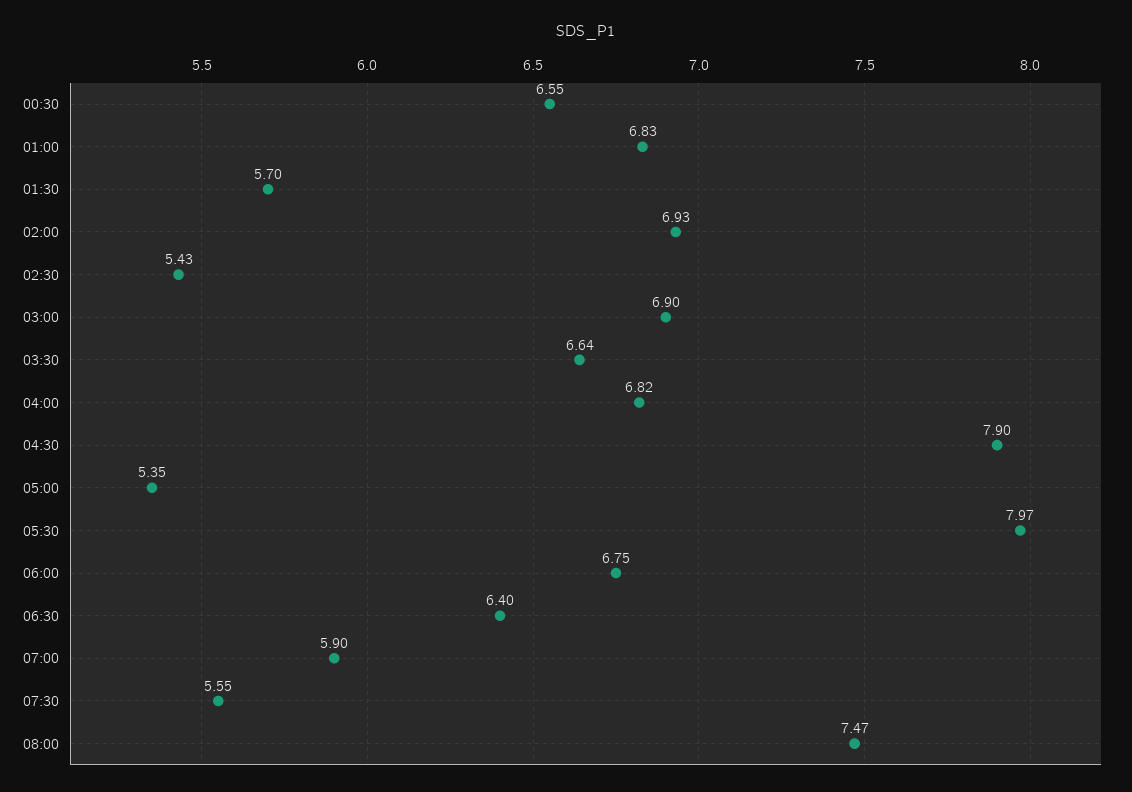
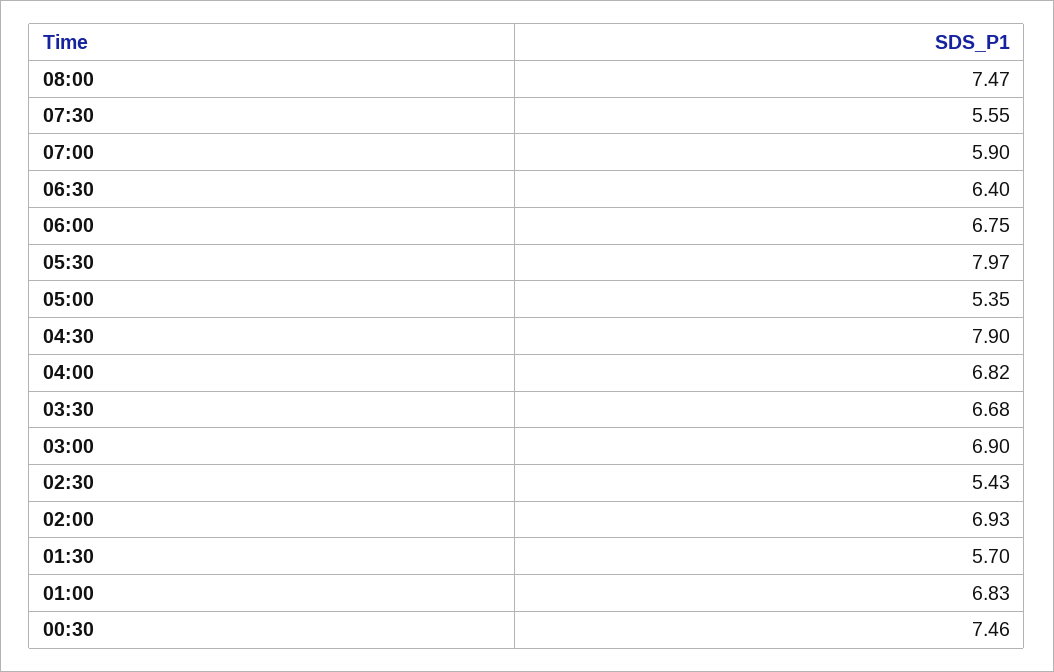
  {
-   "00:30": 6.55,
+   "00:30": 7.46,
    "01:00": 6.83,
    "01:30": 5.7,
    "02:00": 6.93,
    "02:30": 5.43,
    "03:00": 6.9,
-   "03:30": 6.64,
+   "03:30": 6.68,
    "04:00": 6.82,
    "04:30": 7.9,
    "05:00": 5.35,
    "05:30": 7.97,
    "06:00": 6.75,
    "06:30": 6.4,
    "07:00": 5.9,
    "07:30": 5.55,
    "08:00": 7.47
  }

